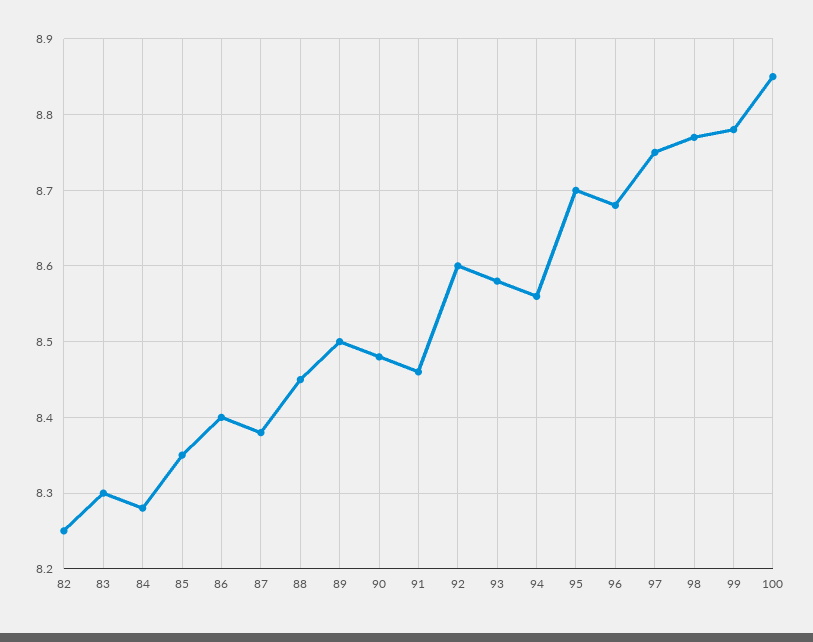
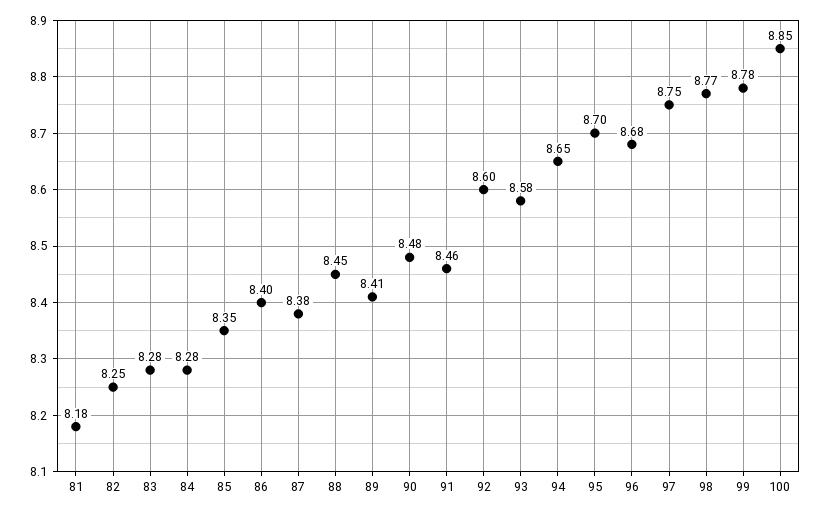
  {
    "82": 8.25,
-   "83": 8.3,
+   "83": 8.28,
    "84": 8.28,
    "85": 8.35,
    "86": 8.4,
    "87": 8.38,
    "88": 8.45,
-   "89": 8.5,
+   "89": 8.41,
    "90": 8.48,
    "91": 8.46,
    "92": 8.6,
    "93": 8.58,
-   "94": 8.56,
+   "94": 8.65,
    "95": 8.7,
    "96": 8.68,
    "97": 8.75,
    "98": 8.77,
    "99": 8.78,
-   "100": 8.85
+   "100": 8.85,
+   "81": 8.18
  }

